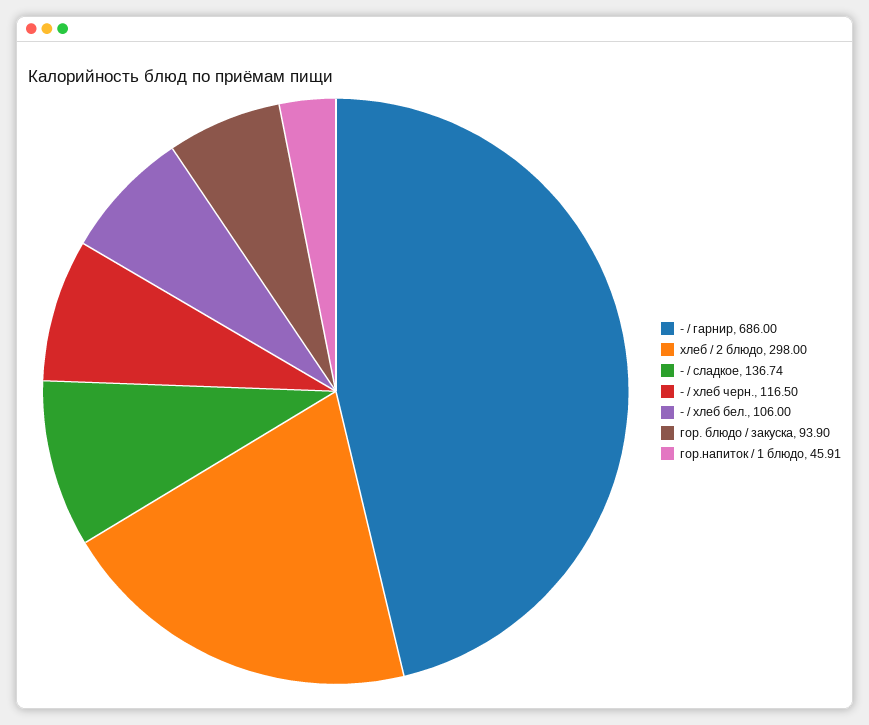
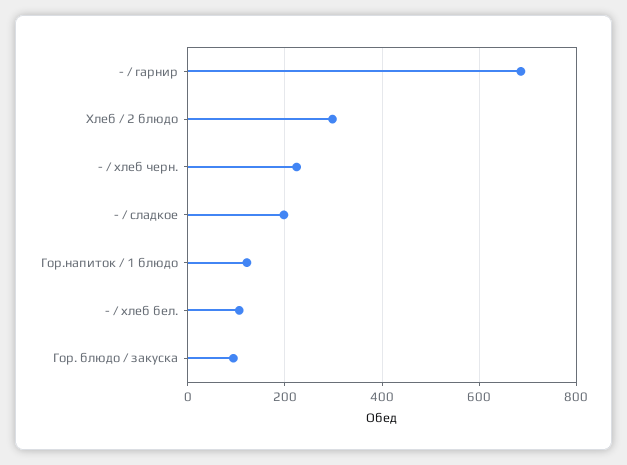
  {
    "- / гарнир": 686,
    "хлеб / 2 блюдо": 298,
-   "- / сладкое": 136.74,
+   "- / сладкое": 200,
-   "- / хлеб черн.": 116.5,
+   "- / хлеб черн.": 220,
    "- / хлеб бел.": 106,
    "гор. блюдо / закуска": 93.9,
-   "гор.напиток / 1 блюдо": 45.91
+   "гор.напиток / 1 блюдо": 120
  }

